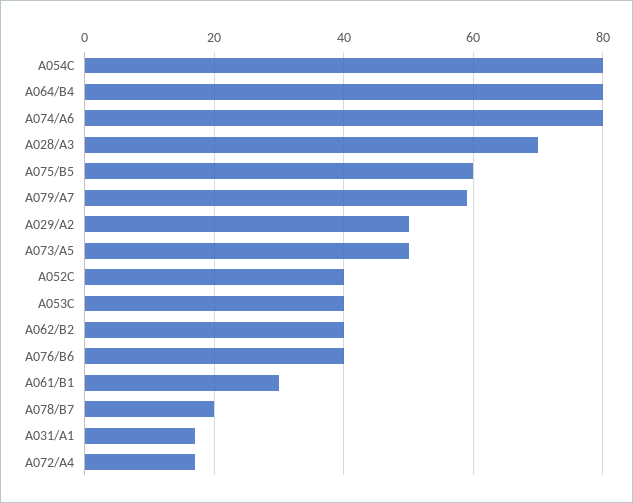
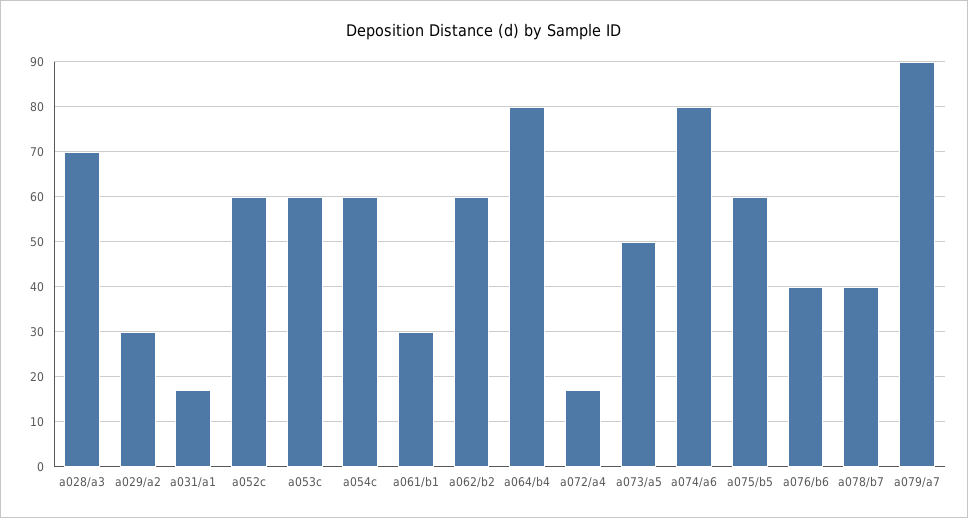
  {
-   "A054C": 80,
+   "A054C": 60,
    "A064/B4": 80,
    "A074/A6": 80,
    "A028/A3": 70,
    "A075/B5": 60,
-   "A079/A7": 60,
+   "A079/A7": 90,
-   "A029/A2": 50,
+   "A029/A2": 30,
    "A073/A5": 50,
-   "A052C": 40,
+   "A052C": 60,
-   "A053C": 40,
+   "A053C": 60,
-   "A062/B2": 40,
+   "A062/B2": 60,
    "A076/B6": 40,
    "A061/B1": 30,
-   "A078/B7": 20,
+   "A078/B7": 40,
    "A031/A1": 15,
    "A072/A4": 15
  }

